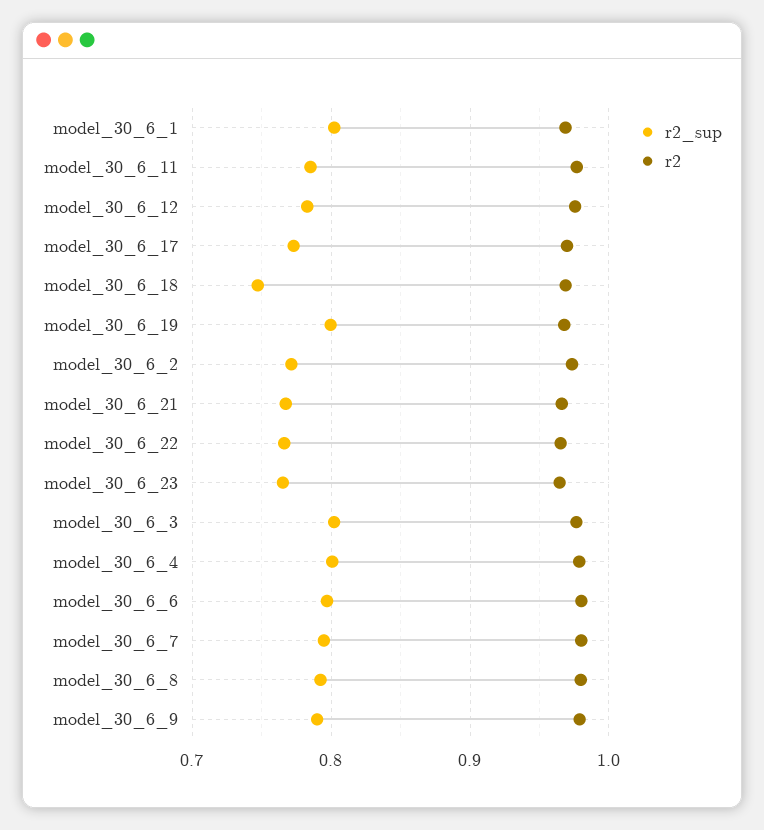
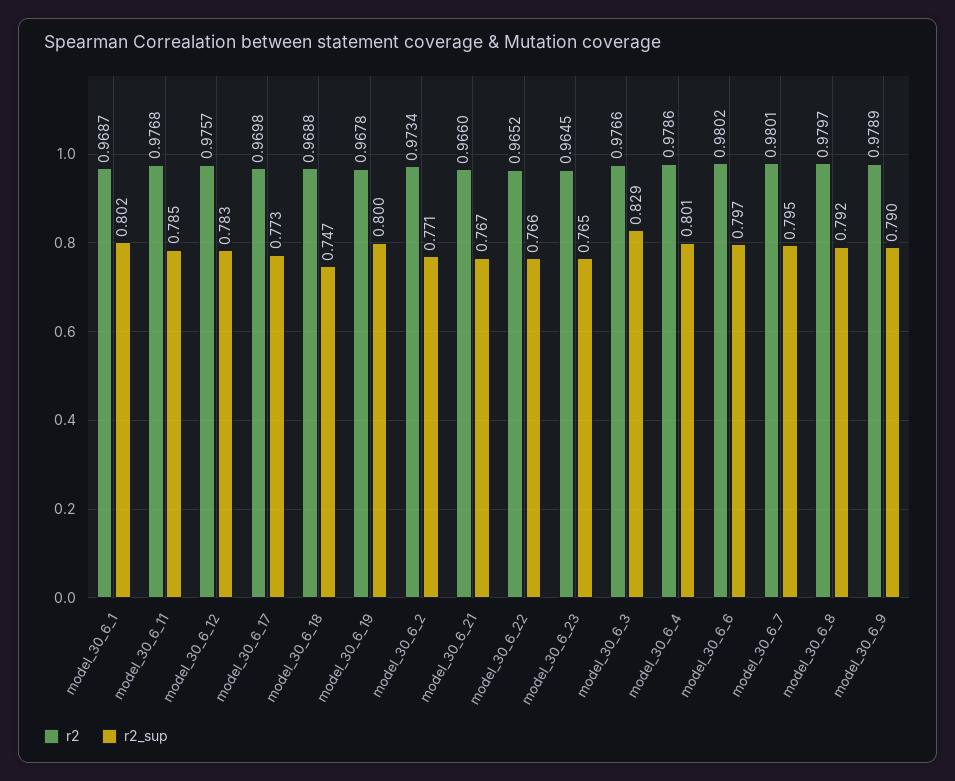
  {
    "r2_sup": {
      "model_30_6_1": 0.802,
      "model_30_6_11": 0.785,
      "model_30_6_12": 0.783,
      "model_30_6_17": 0.773,
      "model_30_6_18": 0.747,
      "model_30_6_19": 0.8,
      "model_30_6_2": 0.771,
      "model_30_6_21": 0.767,
      "model_30_6_22": 0.766,
      "model_30_6_23": 0.765,
-     "model_30_6_3": 0.8,
+     "model_30_6_3": 0.829,
      "model_30_6_4": 0.801,
      "model_30_6_6": 0.797,
      "model_30_6_7": 0.795,
      "model_30_6_8": 0.792,
      "model_30_6_9": 0.79
    },
    "r2": {
      "model_30_6_1": 0.9687,
      "model_30_6_11": 0.9768,
      "model_30_6_12": 0.9757,
      "model_30_6_17": 0.9698,
      "model_30_6_18": 0.9688,
      "model_30_6_19": 0.9678,
      "model_30_6_2": 0.9734,
      "model_30_6_21": 0.966,
      "model_30_6_22": 0.9652,
      "model_30_6_23": 0.9645,
      "model_30_6_3": 0.9766,
      "model_30_6_4": 0.9786,
      "model_30_6_6": 0.9802,
      "model_30_6_7": 0.9801,
      "model_30_6_8": 0.9797,
      "model_30_6_9": 0.9789
    }
  }

